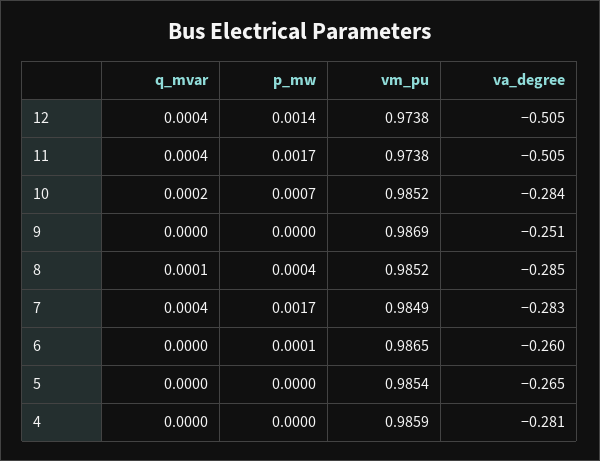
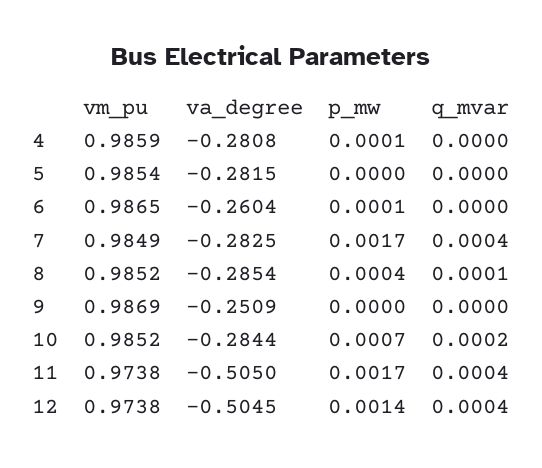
  {
    "q_mvar": {
      "12": 0.0004,
      "11": 0.0004,
      "10": 0.0002,
      "9": 0,
      "8": 0.0001,
      "7": 0.0004,
      "6": 0,
      "5": 0,
      "4": 0
    },
    "p_mw": {
      "12": 0.0014,
      "11": 0.0017,
      "10": 0.0007,
      "9": 0,
      "8": 0.0004,
      "7": 0.0017,
      "6": 0.0001,
      "5": 0,
-     "4": 0
+     "4": 0.0001
    },
    "vm_pu": {
      "12": 0.9738,
      "11": 0.9738,
      "10": 0.9852,
      "9": 0.9869,
      "8": 0.9852,
      "7": 0.9849,
      "6": 0.9865,
      "5": 0.9854,
      "4": 0.9859
    },
    "va_degree": {
      "12": -0.5045,
      "11": -0.505,
      "10": -0.2844,
      "9": -0.2509,
      "8": -0.2854,
      "7": -0.2825,
      "6": -0.2604,
-     "5": -0.265,
+     "5": -0.2815,
      "4": -0.2808
    }
  }

